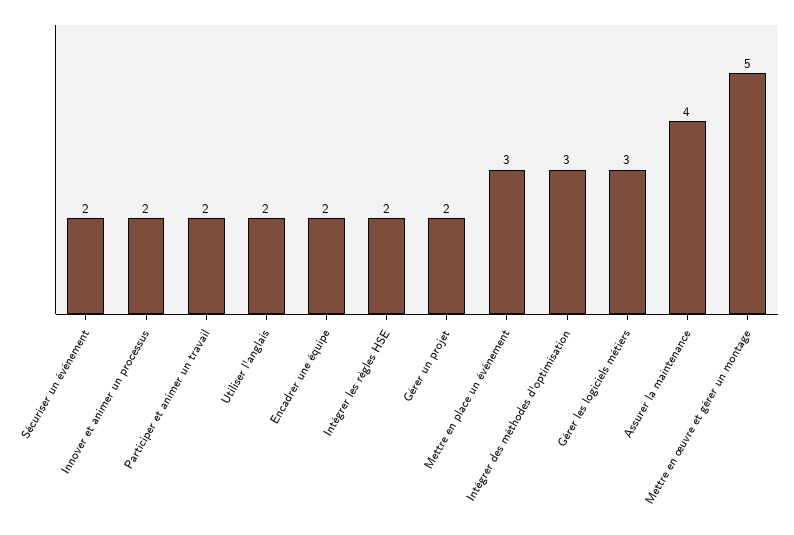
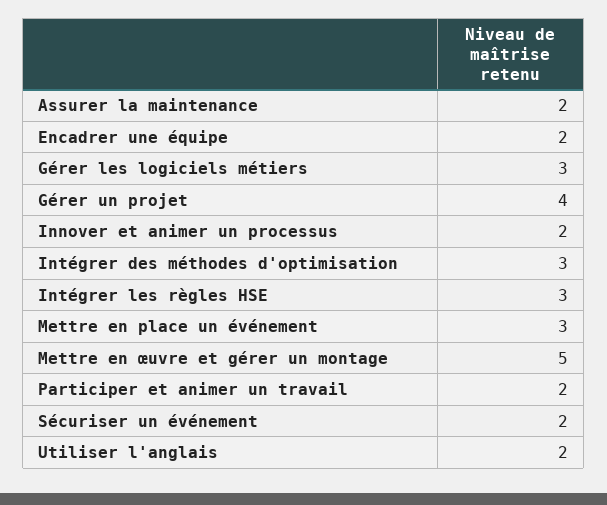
  {
    "Sécuriser un événement": 2,
    "Innover et animer un processus": 2,
    "Participer et animer un travail": 2,
    "Utiliser l'anglais": 2,
    "Encadrer une équipe": 2,
-   "Intégrer les règles HSE": 2,
+   "Intégrer les règles HSE": 3,
-   "Gérer un projet": 2,
+   "Gérer un projet": 4,
    "Mettre en place un événement": 3,
    "Intégrer des méthodes d'optimisation": 3,
    "Gérer les logiciels métiers": 3,
-   "Assurer la maintenance": 4,
+   "Assurer la maintenance": 2,
    "Mettre en œuvre et gérer un montage": 5
  }

